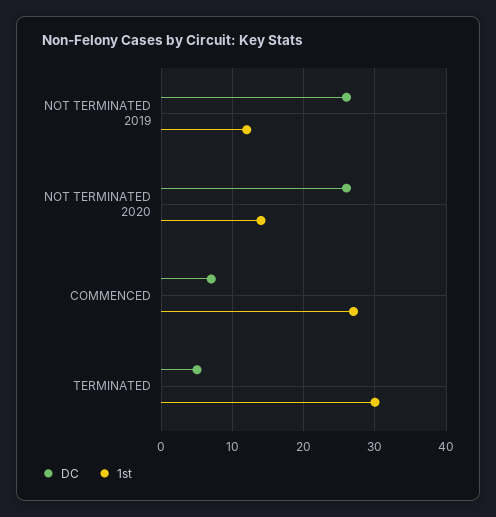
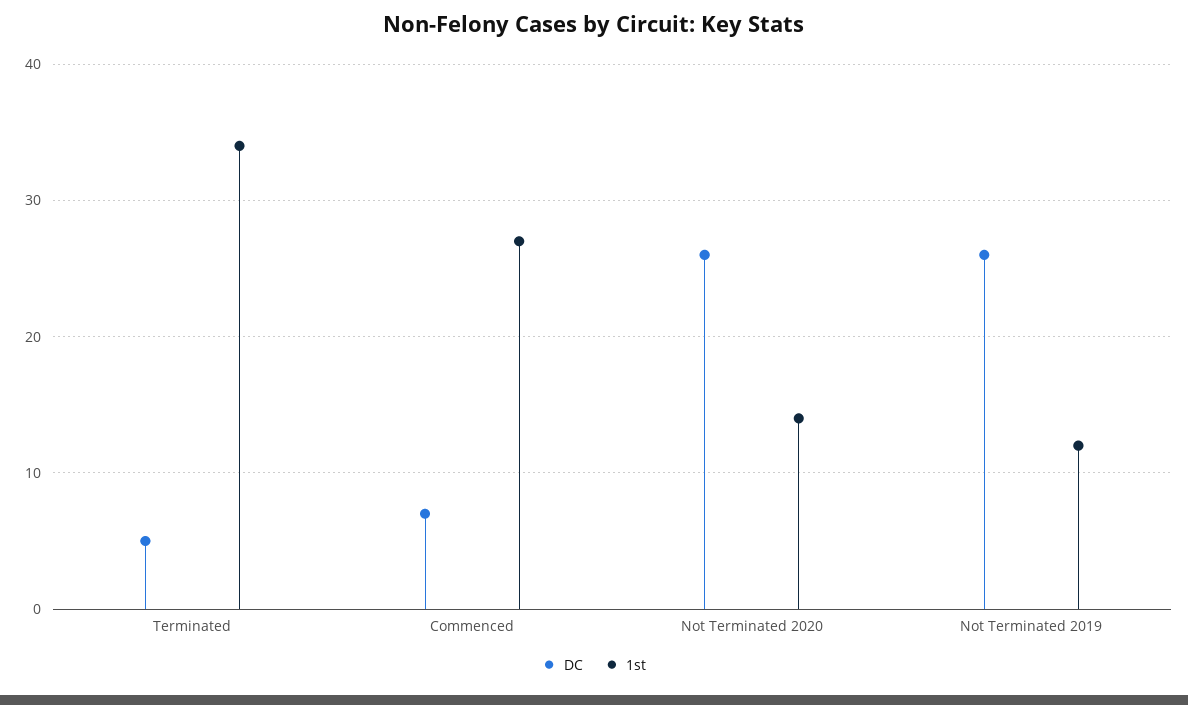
  {
    "DC": {
      "NOT TERMINATED 2019": 26,
      "NOT TERMINATED 2020": 26,
      "COMMENCED": 7,
      "TERMINATED": 5
    },
    "1st": {
      "NOT TERMINATED 2019": 12,
      "NOT TERMINATED 2020": 14,
      "COMMENCED": 27,
-     "TERMINATED": 30
+     "TERMINATED": 34
    }
  }

